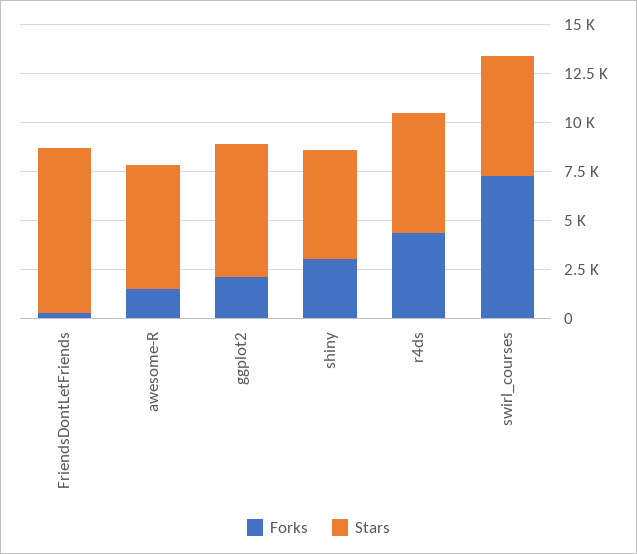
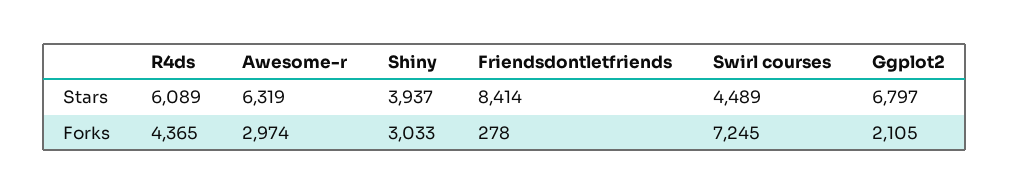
  {
    "Forks": {
      "FriendsDontLetFriends": 278,
-     "awesome-R": 1500,
+     "awesome-R": 2974,
      "ggplot2": 2105,
      "shiny": 3033,
      "r4ds": 4365,
      "swirl_courses": 7245
    },
    "Stars": {
      "FriendsDontLetFriends": 8414,
      "awesome-R": 6319,
      "ggplot2": 6797,
-     "shiny": 5500,
+     "shiny": 3937,
      "r4ds": 6089,
-     "swirl_courses": 6000
+     "swirl_courses": 4489
    }
  }

